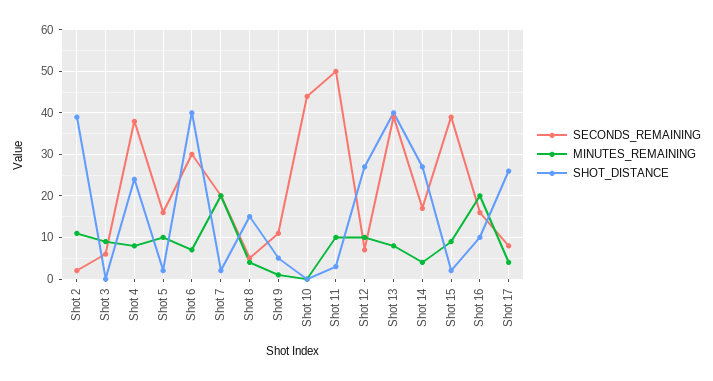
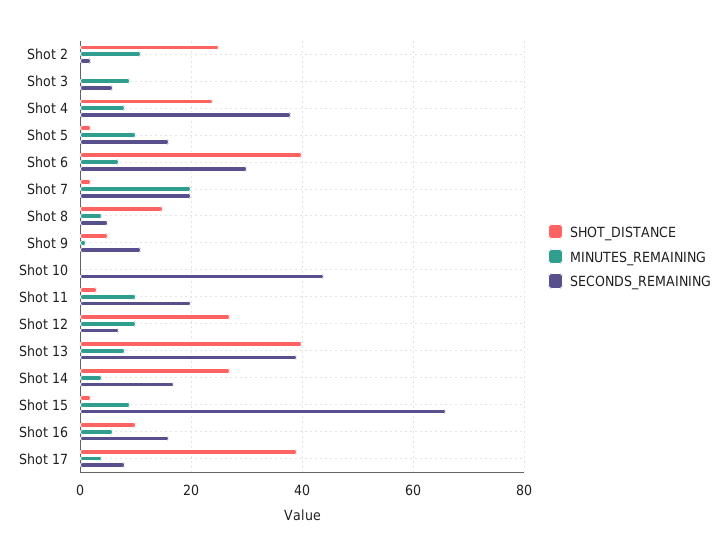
  {
    "SECONDS_REMAINING": {
      "Shot 2": 0,
      "Shot 3": 5,
      "Shot 4": 40,
      "Shot 5": 15,
      "Shot 6": 30,
      "Shot 7": 20,
      "Shot 8": 5,
      "Shot 9": 10,
      "Shot 10": 45,
-     "Shot 11": 50,
+     "Shot 11": 20,
      "Shot 12": 5,
      "Shot 13": 40,
      "Shot 14": 15,
-     "Shot 15": 40,
+     "Shot 15": 65,
      "Shot 16": 15,
      "Shot 17": 10
    },
    "MINUTES_REMAINING": {
      "Shot 2": 10,
      "Shot 3": 10,
      "Shot 4": 10,
      "Shot 5": 10,
      "Shot 6": 5,
      "Shot 7": 20,
      "Shot 8": 5,
      "Shot 9": 0,
      "Shot 10": 0,
      "Shot 11": 10,
      "Shot 12": 10,
      "Shot 13": 10,
      "Shot 14": 5,
      "Shot 15": 10,
-     "Shot 16": 20,
+     "Shot 16": 5,
      "Shot 17": 5
    },
    "SHOT_DISTANCE": {
-     "Shot 2": 40,
+     "Shot 2": 25,
      "Shot 3": 0,
      "Shot 4": 25,
      "Shot 5": 0,
      "Shot 6": 40,
      "Shot 7": 0,
      "Shot 8": 15,
      "Shot 9": 5,
      "Shot 10": 0,
      "Shot 11": 5,
      "Shot 12": 25,
      "Shot 13": 40,
      "Shot 14": 25,
      "Shot 15": 0,
      "Shot 16": 10,
-     "Shot 17": 25
+     "Shot 17": 40
    }
  }

